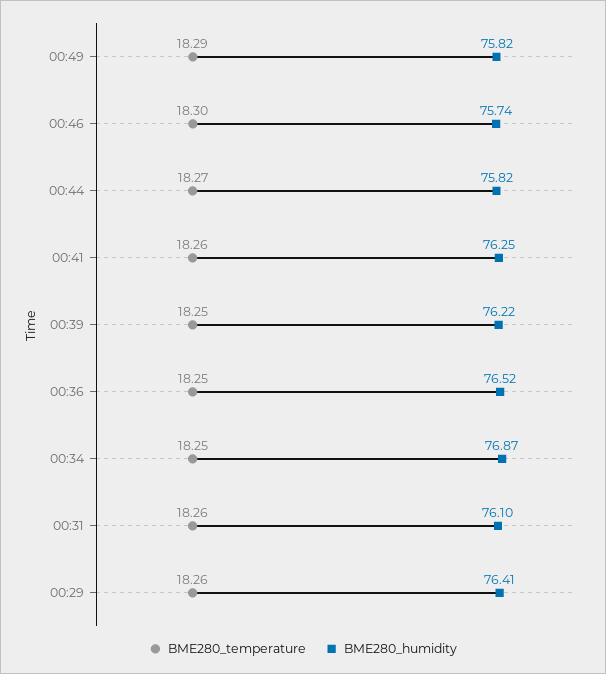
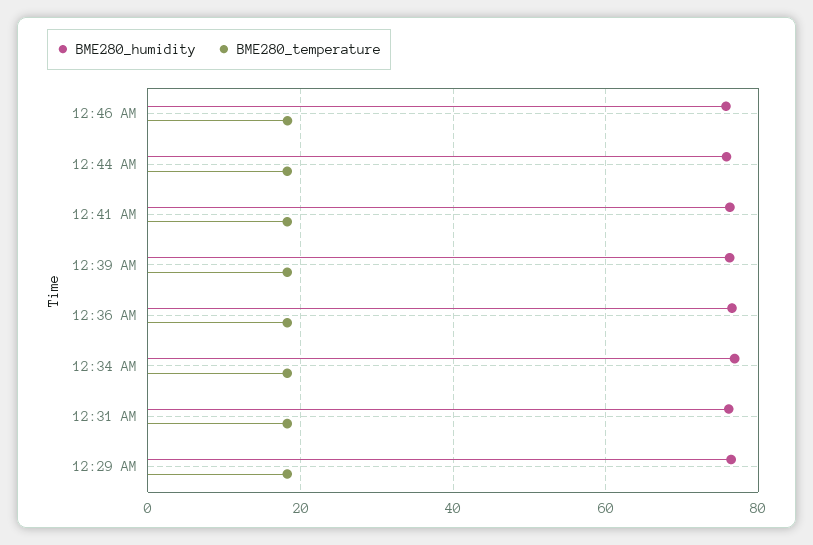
  {
    "BME280_temperature": {
-     "00:49": 18.29,
      "00:46": 18.3,
      "00:44": 18.27,
      "00:41": 18.26,
      "00:39": 18.25,
      "00:36": 18.25,
      "00:34": 18.25,
      "00:31": 18.26,
      "00:29": 18.26
    },
    "BME280_humidity": {
-     "00:49": 75.82,
      "00:46": 75.74,
      "00:44": 75.82,
      "00:41": 76.25,
      "00:39": 76.22,
      "00:36": 76.52,
      "00:34": 76.87,
      "00:31": 76.1,
      "00:29": 76.41
    }
  }

